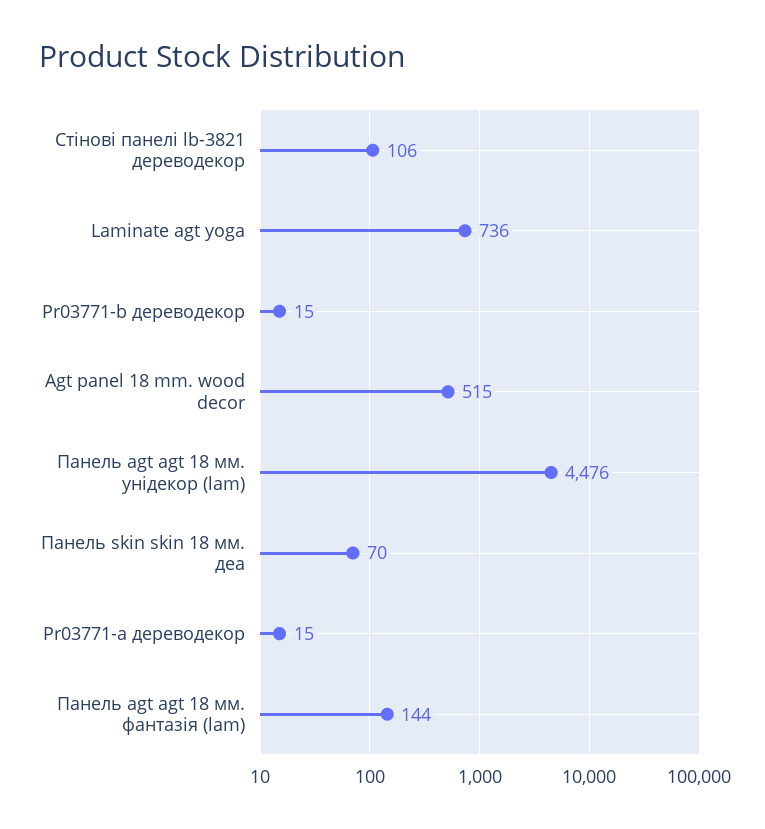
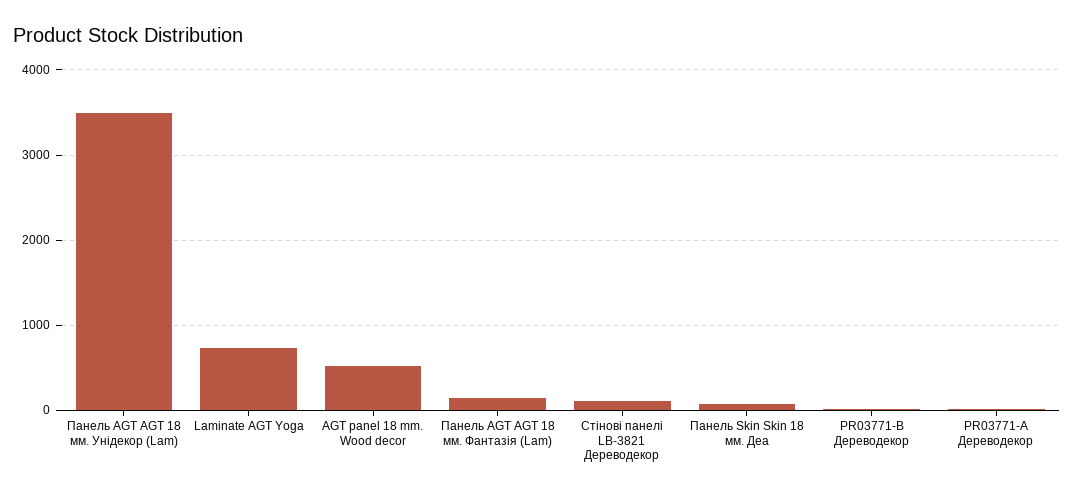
  {
    "Стінові панелі lb-3821 дереводекор": 106,
    "Laminate agt yoga": 736,
    "Pr03771-b дереводекор": 15,
    "Agt panel 18 mm. wood decor": 515,
-   "Панель agt agt 18 мм. унідекор (lam)": 4476,
+   "Панель agt agt 18 мм. унідекор (lam)": 3500,
    "Панель skin skin 18 мм. деа": 70,
    "Pr03771-а дереводекор": 15,
    "Панель agt agt 18 мм. фантазія (lam)": 144
  }

